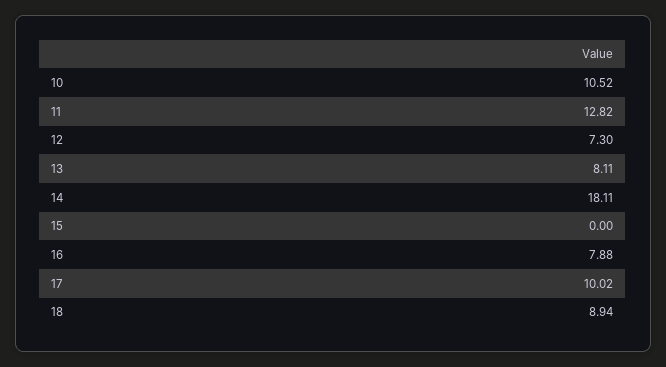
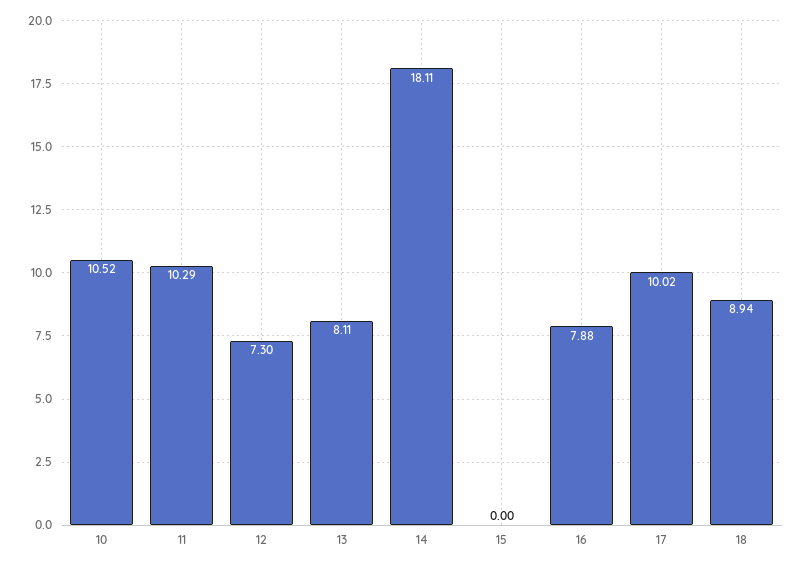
  {
    "10": 10.52,
-   "11": 12.82,
+   "11": 10.29,
    "12": 7.3,
    "13": 8.11,
    "14": 18.11,
    "15": 0,
    "16": 7.88,
    "17": 10.02,
    "18": 8.94
  }

